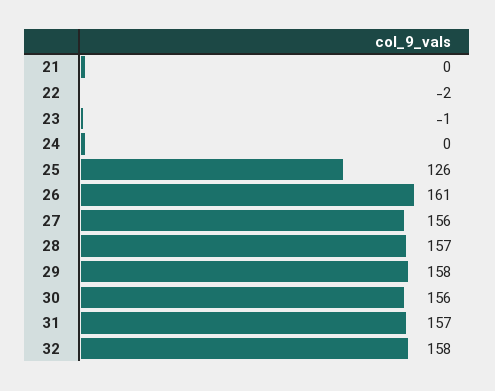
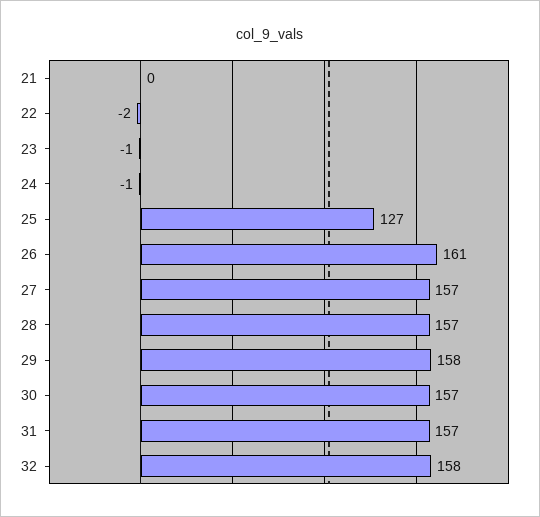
  {
    "21": 0,
    "22": -2,
    "23": -1,
-   "24": 0,
+   "24": -1,
-   "25": 126,
+   "25": 127,
    "26": 161,
-   "27": 156,
+   "27": 157,
    "28": 157,
    "29": 158,
-   "30": 156,
+   "30": 157,
    "31": 157,
    "32": 158
  }

